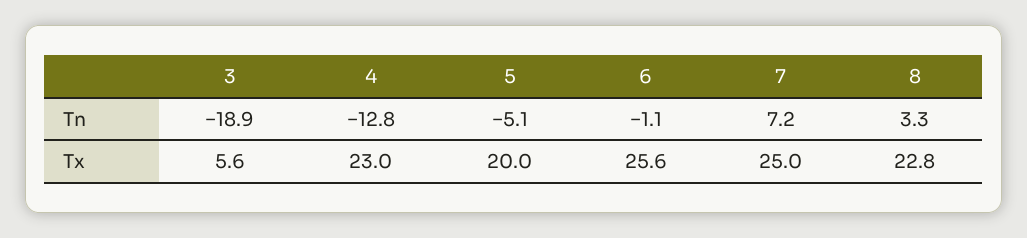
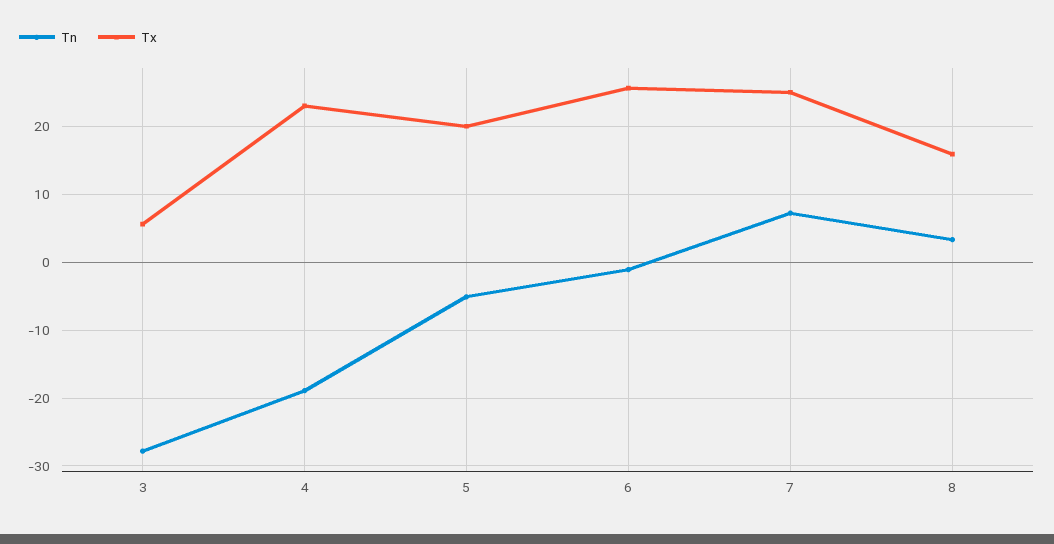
  {
    "Tn": {
-     "3": -18.9,
+     "3": -28,
-     "4": -12.8,
+     "4": -19,
      "5": -5.1,
      "6": -1.1,
      "7": 7.2,
      "8": 3.3
    },
    "Tx": {
      "3": 5.6,
      "4": 23,
      "5": 20,
      "6": 25.6,
      "7": 25,
-     "8": 22.8
+     "8": 16
    }
  }

